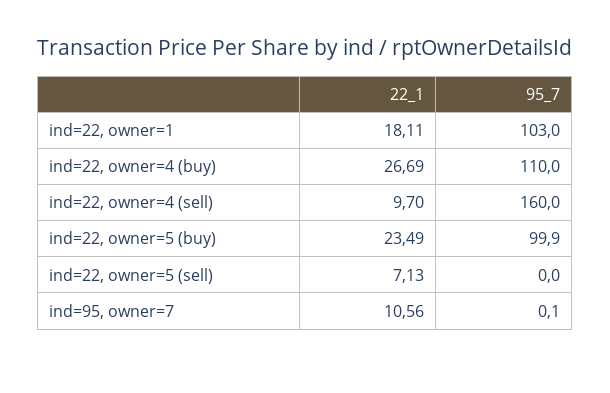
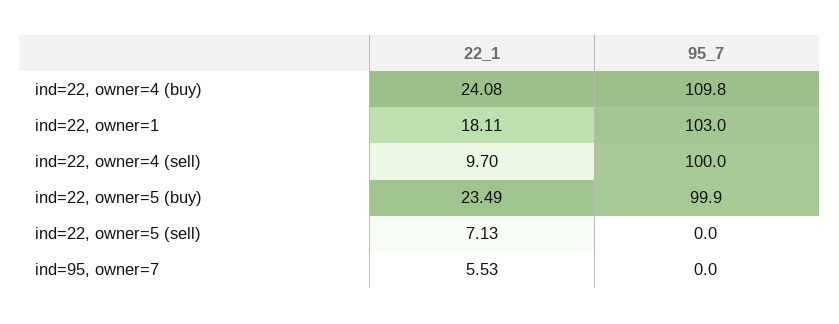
  {
    "22_1": {
      "ind=22, owner=1": 18.11,
-     "ind=22, owner=4 (buy)": 26.69,
+     "ind=22, owner=4 (buy)": 24.08,
      "ind=22, owner=4 (sell)": 9.7,
      "ind=22, owner=5 (buy)": 23.49,
      "ind=22, owner=5 (sell)": 7.13,
-     "ind=95, owner=7": 10.56
+     "ind=95, owner=7": 5.53
    },
    "95_7": {
      "ind=22, owner=1": 103,
-     "ind=22, owner=4 (buy)": 110,
+     "ind=22, owner=4 (buy)": 109.8,
-     "ind=22, owner=4 (sell)": 160,
+     "ind=22, owner=4 (sell)": 100,
      "ind=22, owner=5 (buy)": 99.9,
      "ind=22, owner=5 (sell)": 0,
-     "ind=95, owner=7": 0.1
+     "ind=95, owner=7": 0
    }
  }

